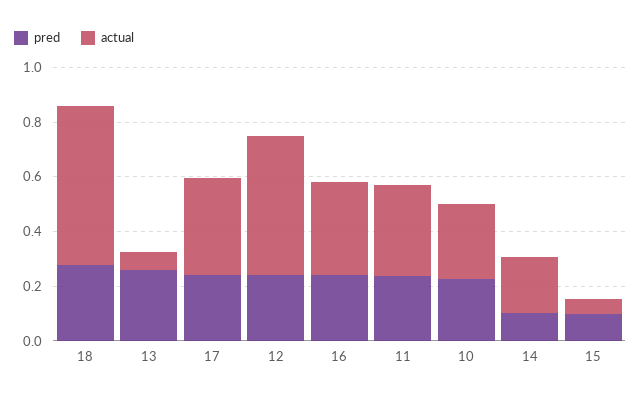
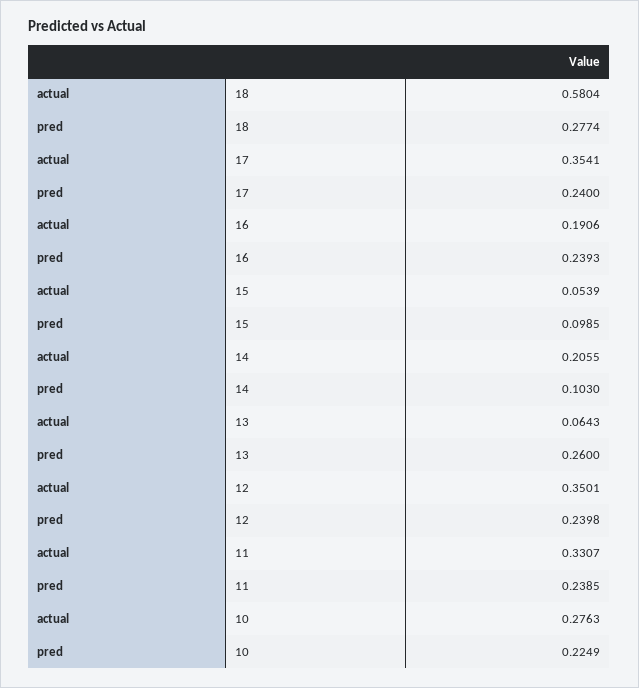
  {
    "pred": {
      "18": 0.2774,
      "13": 0.26,
      "17": 0.24,
      "12": 0.2398,
      "16": 0.2393,
      "11": 0.2385,
      "10": 0.2249,
      "14": 0.103,
      "15": 0.0985
    },
    "actual": {
      "18": 0.5804,
      "13": 0.0643,
      "17": 0.3541,
-     "12": 0.5,
+     "12": 0.3501,
-     "16": 0.35,
+     "16": 0.1906,
      "11": 0.3307,
      "10": 0.2763,
      "14": 0.2055,
      "15": 0.0539
    }
  }

